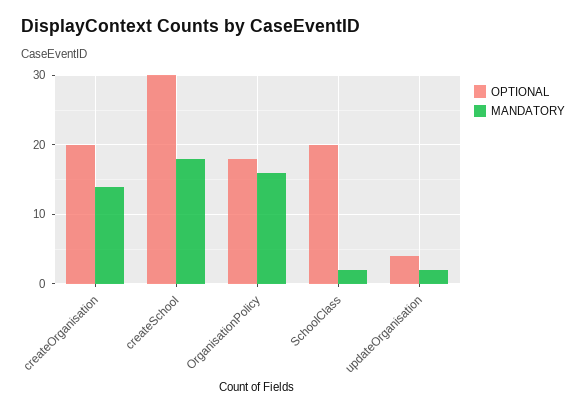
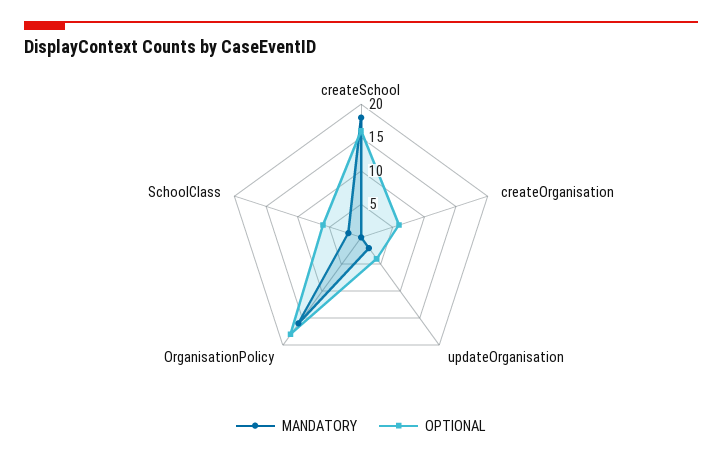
  {
    "OPTIONAL": {
-     "createOrganisation": 20,
+     "createOrganisation": 5,
-     "createSchool": 30,
+     "createSchool": 15,
      "OrganisationPolicy": 18,
-     "SchoolClass": 20,
+     "SchoolClass": 5,
      "updateOrganisation": 4
    },
    "MANDATORY": {
-     "createOrganisation": 14,
+     "createOrganisation": 0,
      "createSchool": 18,
      "OrganisationPolicy": 16,
      "SchoolClass": 2,
      "updateOrganisation": 2
    }
  }

